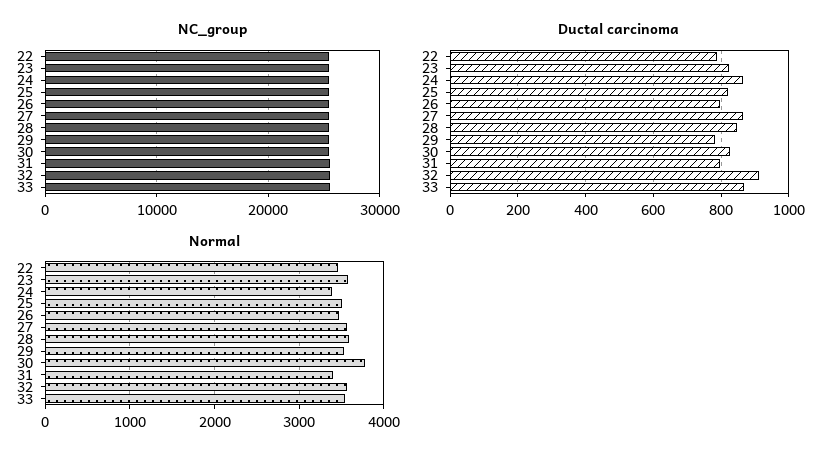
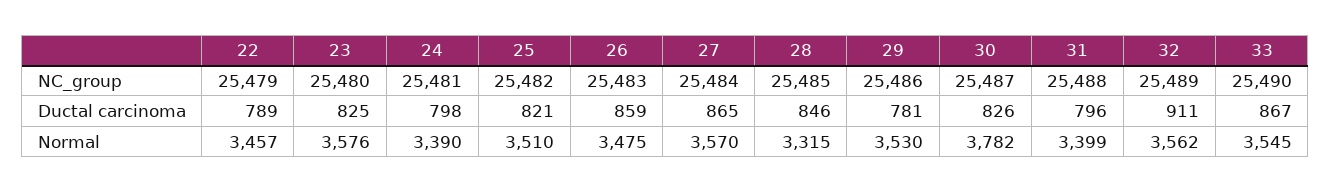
  {
    "NC_group": {
      "22": 25479,
      "23": 25480,
      "24": 25481,
      "25": 25482,
      "26": 25483,
      "27": 25484,
      "28": 25485,
      "29": 25486,
      "30": 25487,
      "31": 25488,
      "32": 25489,
      "33": 25490
    },
    "Ductal carcinoma": {
      "22": 789,
      "23": 825,
-     "24": 860,
+     "24": 798,
      "25": 821,
-     "26": 800,
+     "26": 859,
      "27": 865,
      "28": 846,
      "29": 781,
      "30": 826,
      "31": 796,
      "32": 911,
      "33": 867
    },
    "Normal": {
      "22": 3457,
      "23": 3576,
      "24": 3390,
      "25": 3510,
      "26": 3475,
      "27": 3570,
-     "28": 3600,
+     "28": 3315,
      "29": 3530,
      "30": 3782,
      "31": 3399,
      "32": 3562,
      "33": 3545
    }
  }

